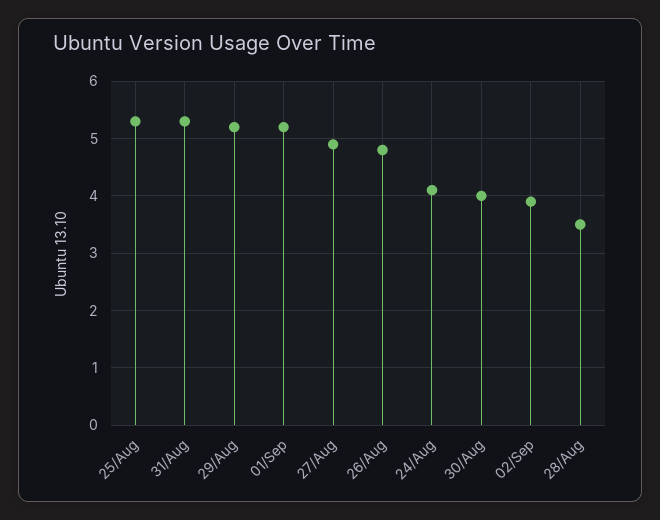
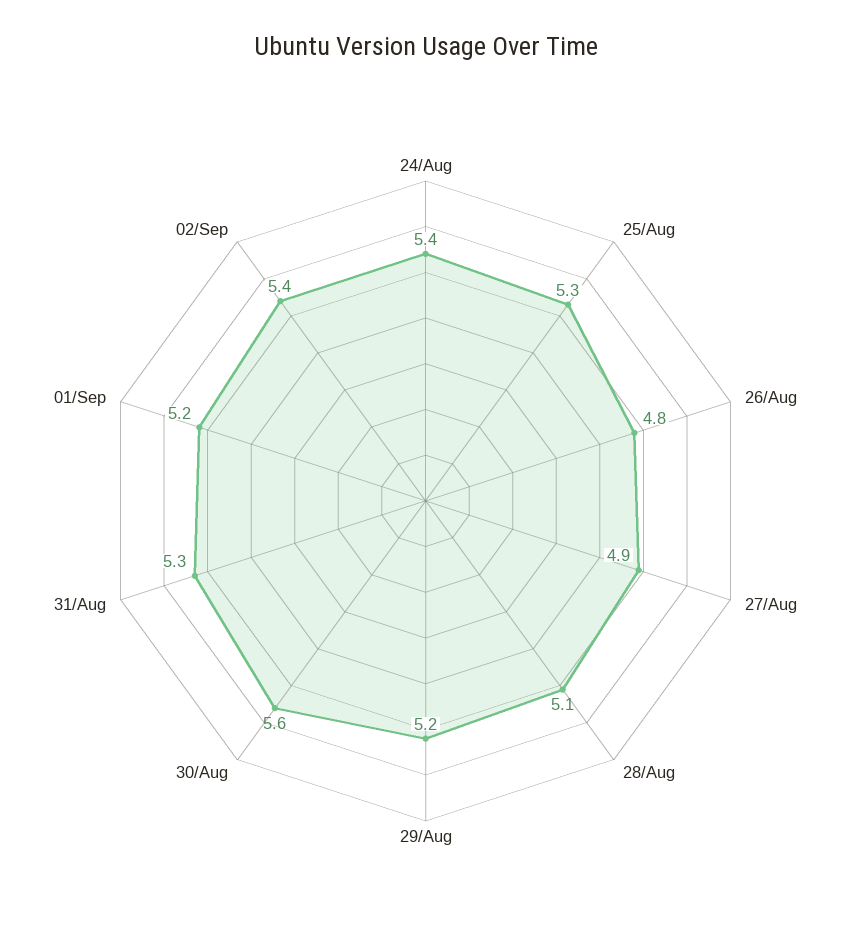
  {
    "25/Aug": 5.3,
    "31/Aug": 5.3,
    "29/Aug": 5.2,
    "01/Sep": 5.2,
    "27/Aug": 4.9,
    "26/Aug": 4.8,
-   "24/Aug": 4,
+   "24/Aug": 5.4,
-   "30/Aug": 4,
+   "30/Aug": 5.6,
-   "02/Sep": 4,
+   "02/Sep": 5.4,
-   "28/Aug": 3.5
+   "28/Aug": 5.1
  }

